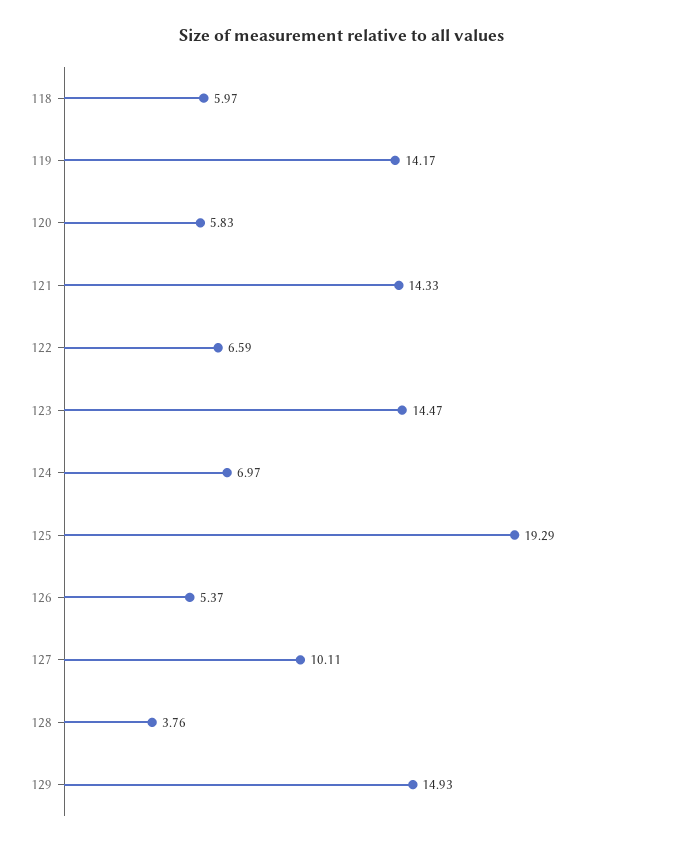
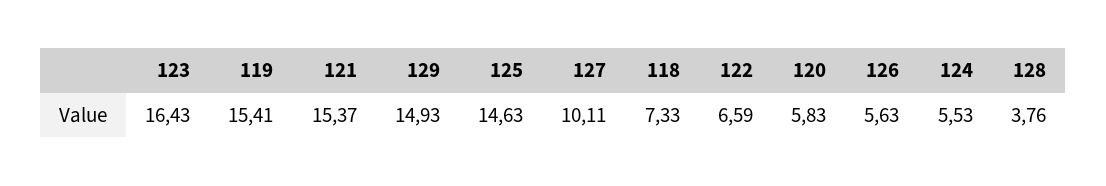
  {
-   "118": 5.97,
+   "118": 7.33,
-   "119": 14.17,
+   "119": 15.41,
    "120": 5.83,
-   "121": 14.33,
+   "121": 15.37,
    "122": 6.59,
-   "123": 14.47,
+   "123": 16.43,
-   "124": 6.97,
+   "124": 5.53,
-   "125": 19.29,
+   "125": 14.63,
-   "126": 5.37,
+   "126": 5.63,
    "127": 10.11,
    "128": 3.76,
    "129": 14.93
  }

